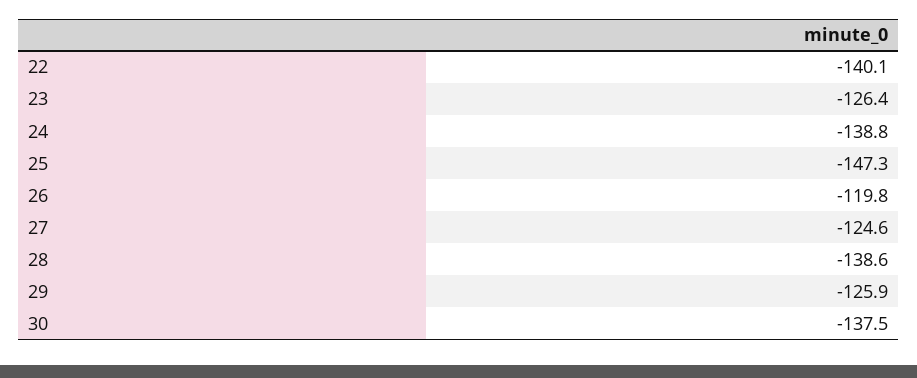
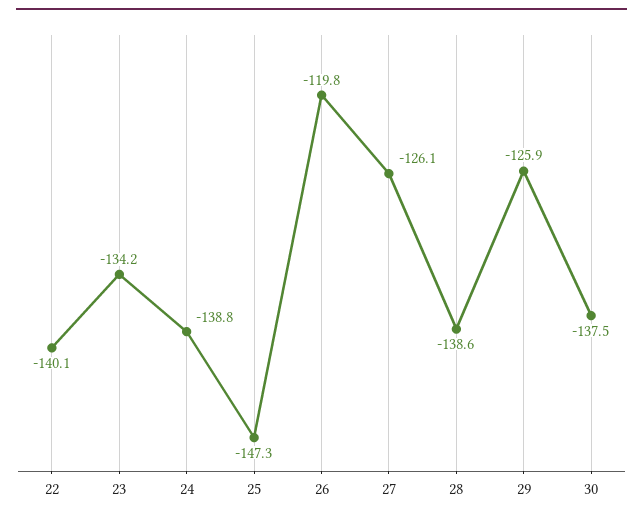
  {
    "22": -140.1,
-   "23": -126.4,
+   "23": -134.2,
    "24": -138.8,
    "25": -147.3,
    "26": -119.8,
-   "27": -124.6,
+   "27": -126.1,
    "28": -138.6,
    "29": -125.9,
    "30": -137.5
  }

